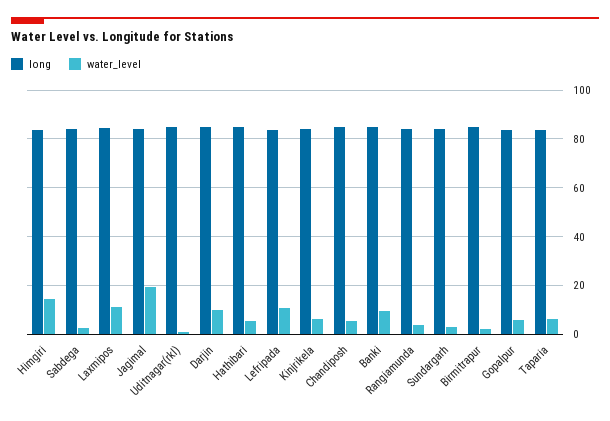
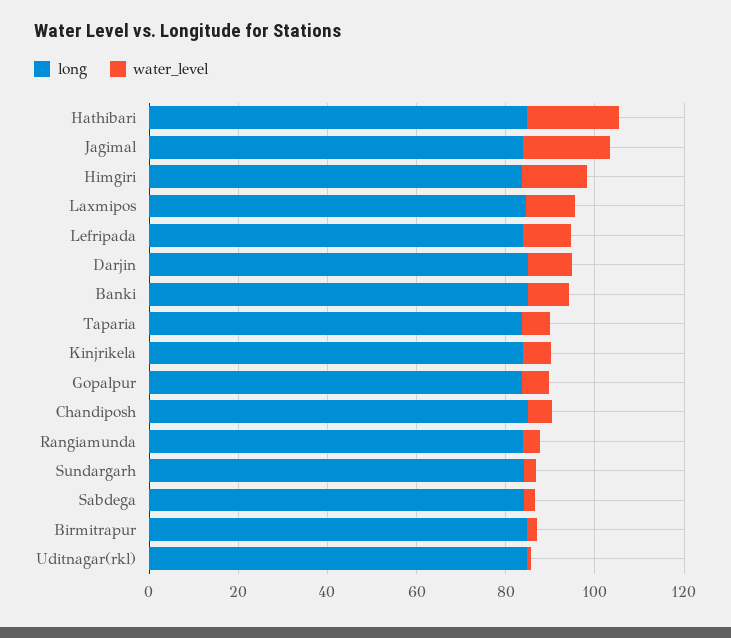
  {
    "long": {
      "Himgiri": 82.5,
      "Sabdega": 85,
      "Laxmipos": 85,
      "Jagimal": 85,
      "Uditnagar(rkl)": 85,
      "Darjin": 85,
      "Hathibari": 85,
      "Lefripada": 85,
      "Kinjrikela": 85,
      "Chandiposh": 85,
      "Banki": 85,
      "Rangiamunda": 85,
      "Sundargarh": 85,
      "Birmitrapur": 85,
      "Gopalpur": 82.5,
      "Taparia": 82.5
    },
    "water_level": {
      "Himgiri": 15,
      "Sabdega": 2.5,
      "Laxmipos": 10,
      "Jagimal": 20,
      "Uditnagar(rkl)": 0,
      "Darjin": 10,
-     "Hathibari": 5,
+     "Hathibari": 20,
      "Lefripada": 10,
      "Kinjrikela": 5,
      "Chandiposh": 5,
      "Banki": 10,
      "Rangiamunda": 5,
      "Sundargarh": 2.5,
      "Birmitrapur": 2.5,
      "Gopalpur": 5,
      "Taparia": 7.5
    }
  }

